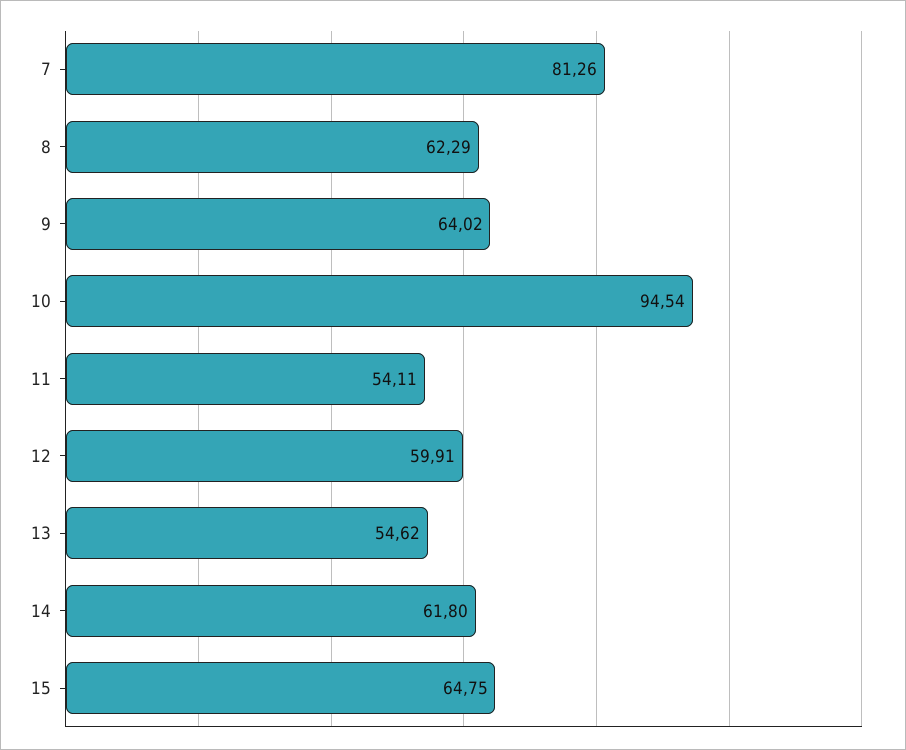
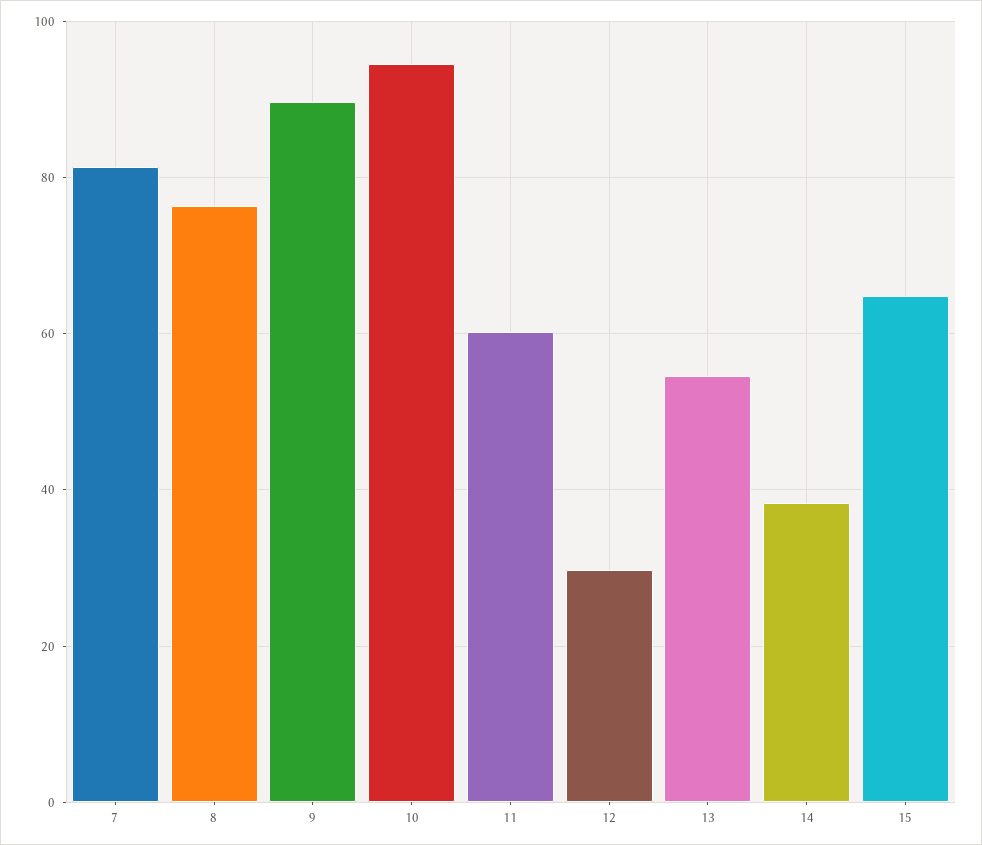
  {
    "7": 81.26,
-   "8": 62.29,
+   "8": 76,
-   "9": 64.02,
+   "9": 90,
    "10": 94.54,
-   "11": 54.11,
+   "11": 60,
-   "12": 59.91,
+   "12": 30,
    "13": 54.62,
-   "14": 61.8,
+   "14": 38,
    "15": 64.75
  }

